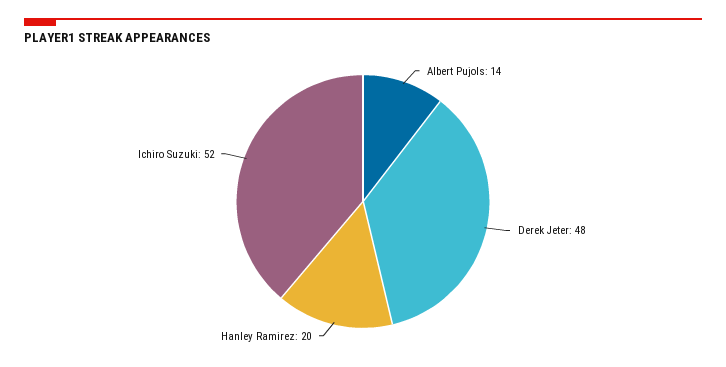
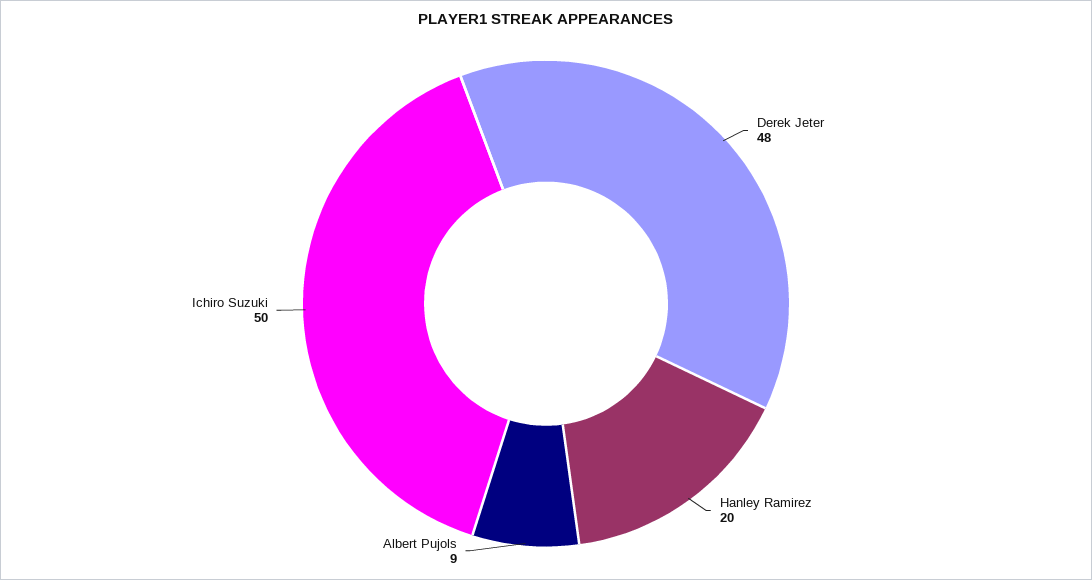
  {
-   "Albert Pujols": 14,
+   "Albert Pujols": 9,
    "Derek Jeter": 48,
    "Hanley Ramirez": 20,
-   "Ichiro Suzuki": 52
+   "Ichiro Suzuki": 50
  }

